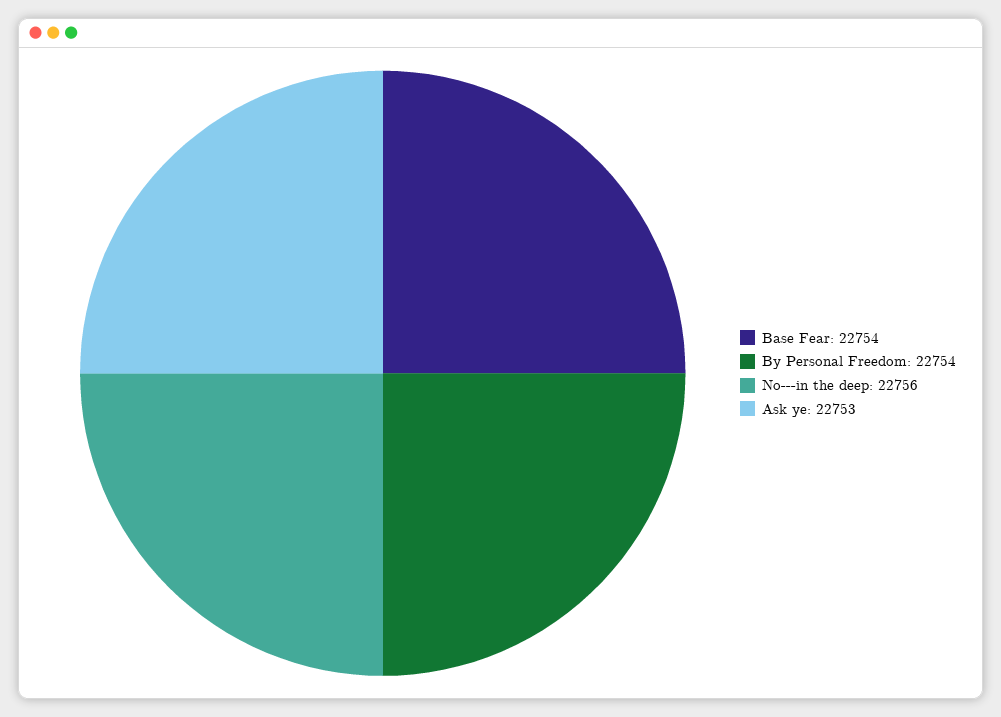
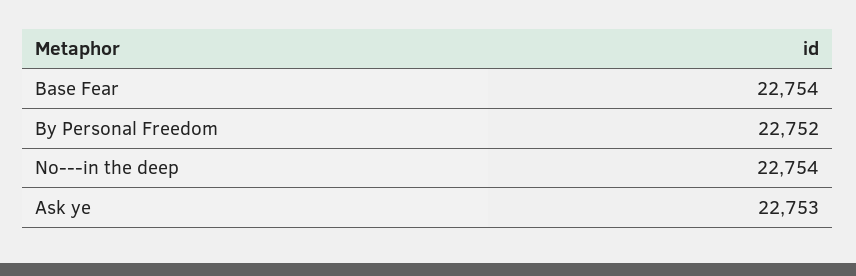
  {
    "Base Fear": 22754,
-   "By Personal Freedom": 22754,
+   "By Personal Freedom": 22752,
-   "No---in the deep": 22756,
+   "No---in the deep": 22754,
    "Ask ye": 22753
  }

